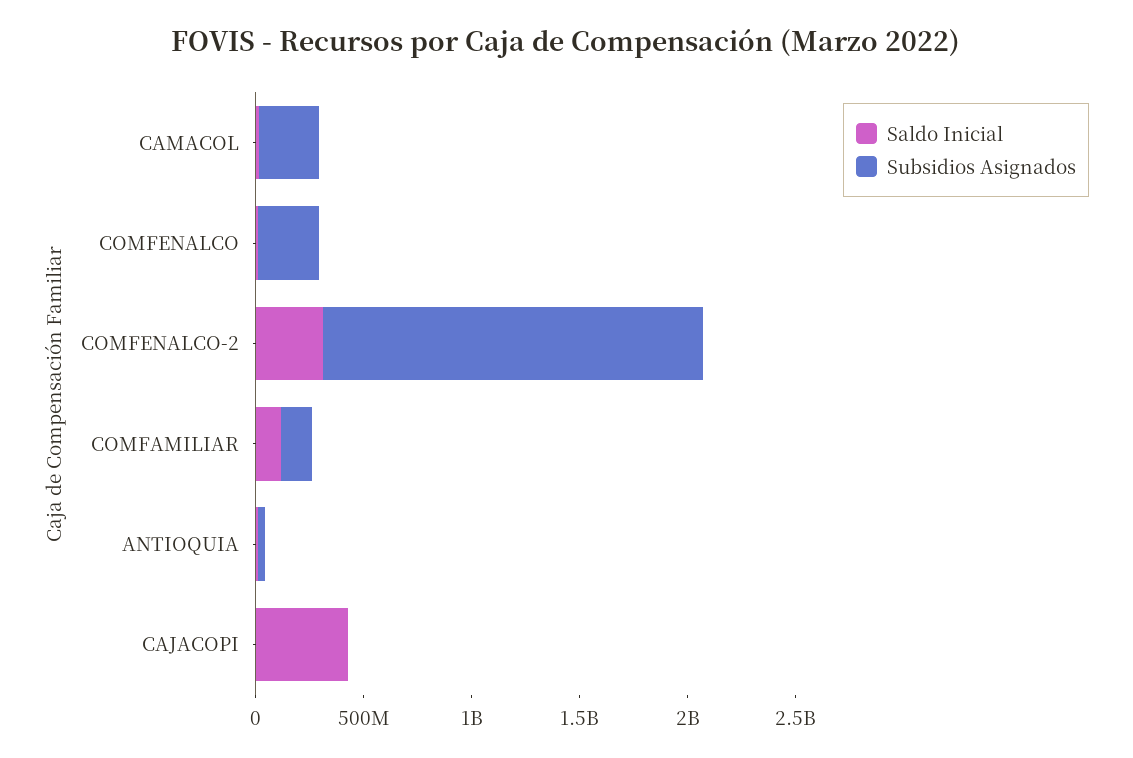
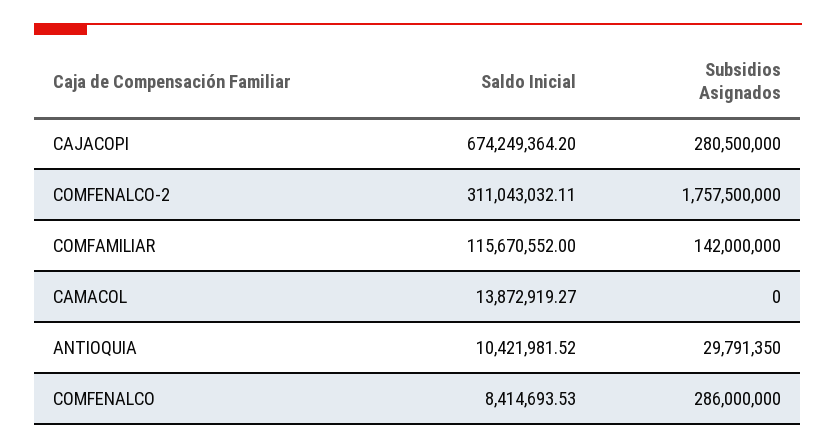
  {
    "Saldo Inicial": {
      "CAMACOL": 13872919.27,
      "COMFENALCO": 8414693.53,
      "COMFENALCO-2": 311043032.11,
      "COMFAMILIAR": 115670552,
      "ANTIOQUIA": 10421981.52,
-     "CAJACOPI": 400000000
+     "CAJACOPI": 674249364.2
    },
    "Subsidios Asignados": {
-     "CAMACOL": 300000000,
+     "CAMACOL": 0,
      "COMFENALCO": 286000000,
      "COMFENALCO-2": 1757500000,
      "COMFAMILIAR": 142000000,
      "ANTIOQUIA": 29791350,
-     "CAJACOPI": 0
+     "CAJACOPI": 280500000
    }
  }

